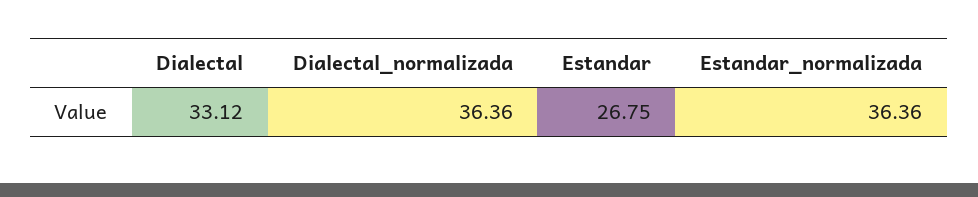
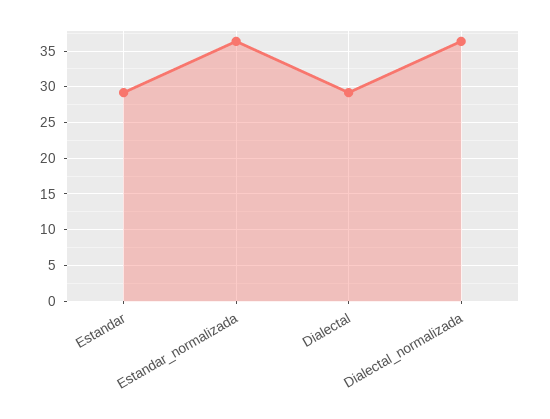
  {
-   "Dialectal": 33.12,
+   "Dialectal": 29,
    "Dialectal_normalizada": 36.36,
-   "Estandar": 26.75,
+   "Estandar": 29,
    "Estandar_normalizada": 36.36
  }

